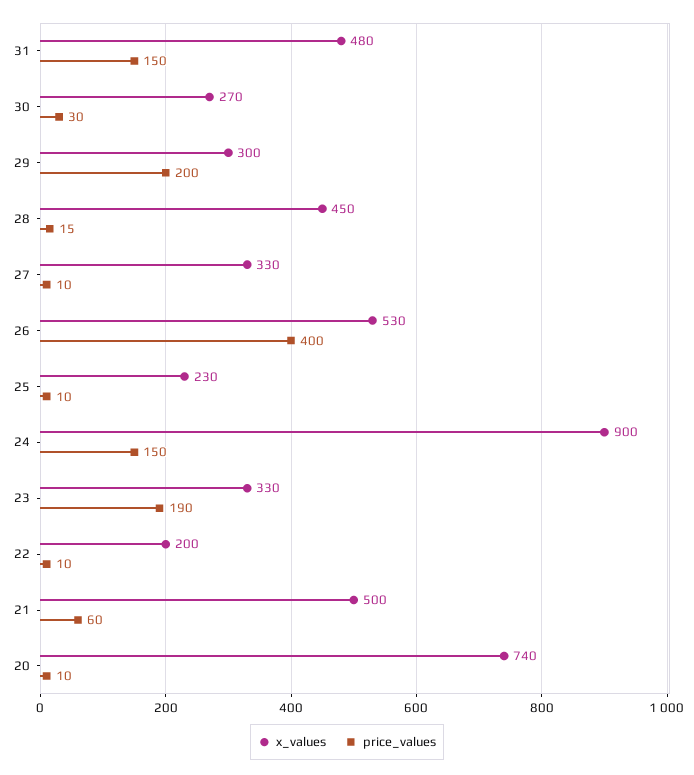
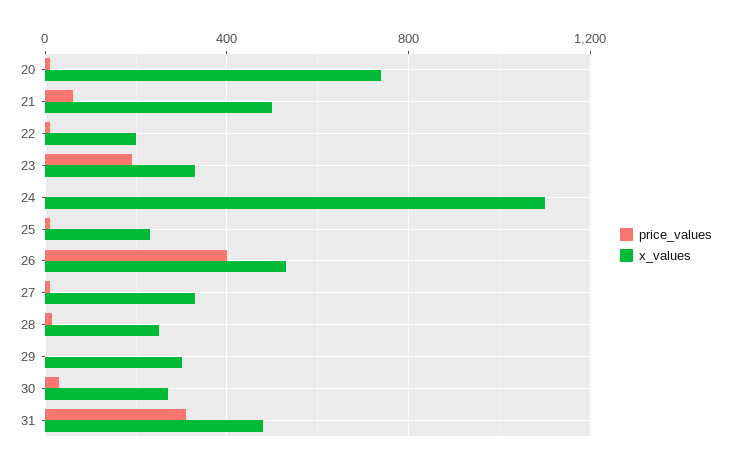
  {
    "x_values": {
      "31": 480,
      "30": 270,
      "29": 300,
-     "28": 450,
+     "28": 250,
      "27": 330,
      "26": 530,
      "25": 230,
-     "24": 900,
+     "24": 1100,
      "23": 330,
      "22": 200,
      "21": 500,
      "20": 740
    },
    "price_values": {
-     "31": 150,
+     "31": 300,
      "30": 30,
-     "29": 200,
+     "29": 0,
      "28": 15,
      "27": 10,
      "26": 400,
      "25": 10,
-     "24": 150,
+     "24": 0,
      "23": 190,
      "22": 10,
      "21": 60,
      "20": 10
    }
  }

